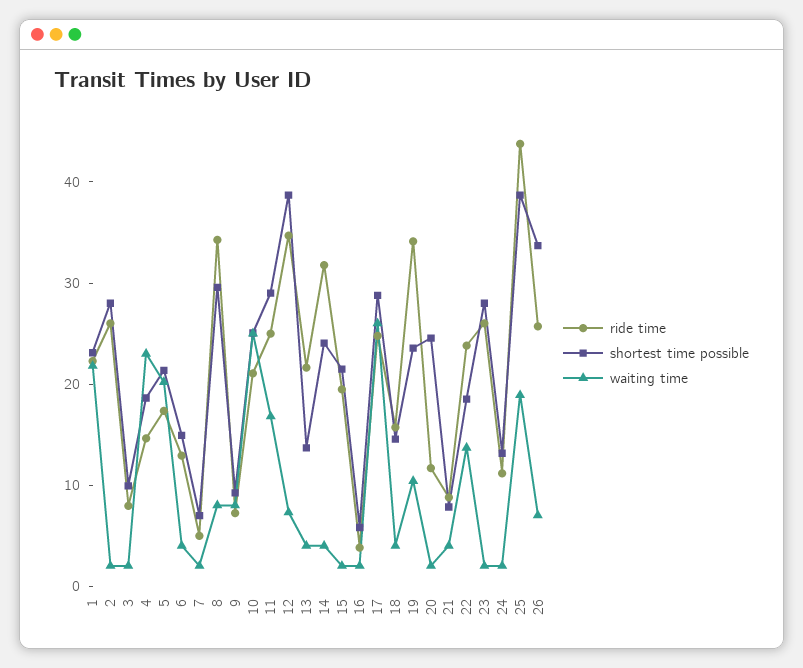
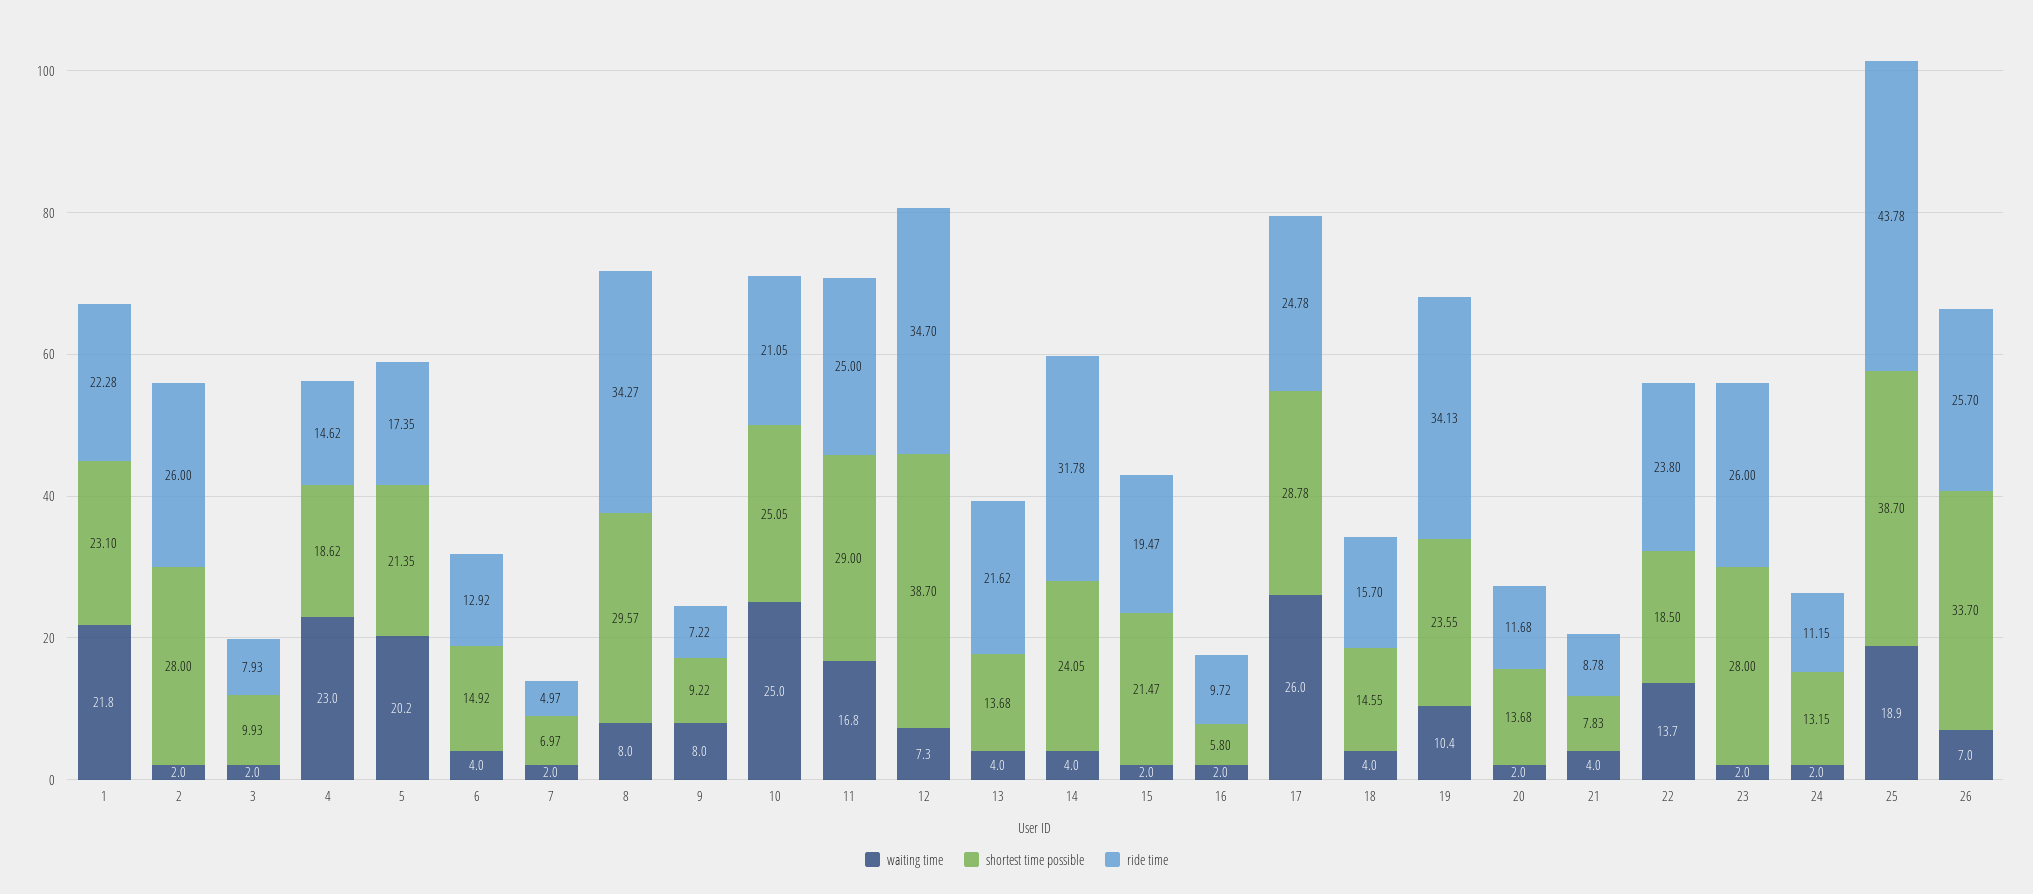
  {
    "ride time": {
      "1": 22.28,
      "2": 26,
      "3": 7.93,
      "4": 14.62,
      "5": 17.35,
      "6": 12.92,
      "7": 4.97,
      "8": 34.27,
      "9": 7.22,
      "10": 21.05,
      "11": 25,
      "12": 34.7,
      "13": 21.62,
      "14": 31.78,
      "15": 19.47,
-     "16": 4,
+     "16": 9.72,
      "17": 24.78,
      "18": 15.7,
      "19": 34.13,
      "20": 11.68,
      "21": 8.78,
      "22": 23.8,
      "23": 26,
      "24": 11.15,
      "25": 43.78,
      "26": 25.7
    },
    "shortest time possible": {
      "1": 23.1,
      "2": 28,
      "3": 9.93,
      "4": 18.62,
      "5": 21.35,
      "6": 14.92,
      "7": 6.97,
      "8": 29.57,
      "9": 9.22,
      "10": 25.05,
      "11": 29,
      "12": 38.7,
      "13": 13.68,
      "14": 24.05,
      "15": 21.47,
      "16": 5.8,
      "17": 28.78,
      "18": 14.55,
      "19": 23.55,
-     "20": 24,
+     "20": 13.68,
      "21": 7.83,
      "22": 18.5,
      "23": 28,
      "24": 13.15,
      "25": 38.7,
      "26": 33.7
    },
    "waiting time": {
      "1": 21.8,
      "2": 2,
      "3": 2,
      "4": 23,
      "5": 20.2,
      "6": 4,
      "7": 2,
      "8": 8,
      "9": 8,
      "10": 25,
      "11": 16.8,
      "12": 7.3,
      "13": 4,
      "14": 4,
      "15": 2,
      "16": 2,
      "17": 26,
      "18": 4,
      "19": 10.4,
      "20": 2,
      "21": 4,
      "22": 13.7,
      "23": 2,
      "24": 2,
      "25": 18.9,
      "26": 7
    }
  }

